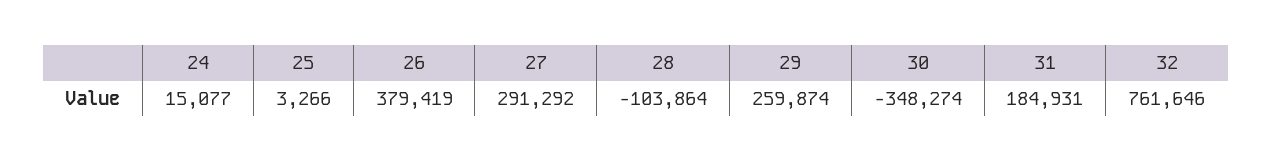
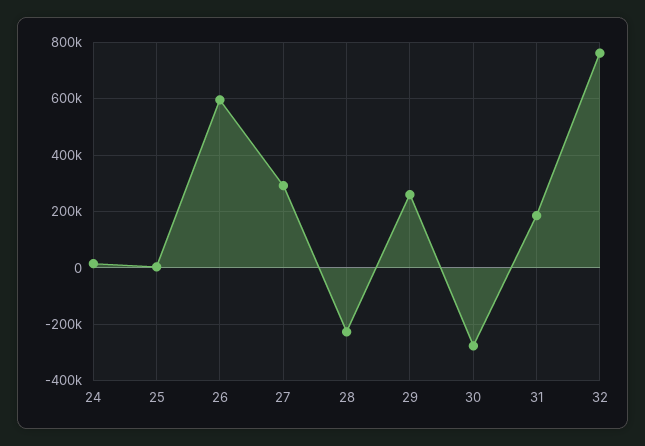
  {
    "24": 15077,
    "25": 3266,
-   "26": 379419,
+   "26": 600000,
    "27": 291292,
-   "28": -103864,
+   "28": -225000,
    "29": 259874,
-   "30": -348274,
+   "30": -275000,
    "31": 184931,
    "32": 761646
  }

